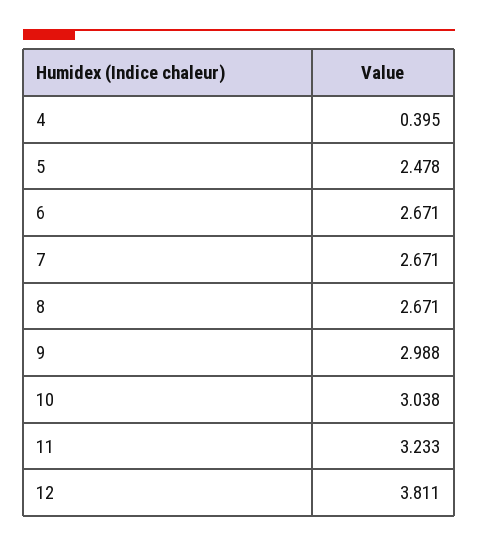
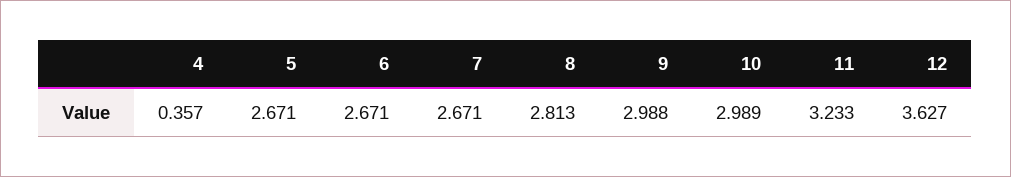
  {
-   "4": 0.395,
+   "4": 0.357,
-   "5": 2.478,
+   "5": 2.671,
    "6": 2.671,
    "7": 2.671,
-   "8": 2.671,
+   "8": 2.813,
    "9": 2.988,
-   "10": 3.038,
+   "10": 2.989,
    "11": 3.233,
-   "12": 3.811
+   "12": 3.627
  }

